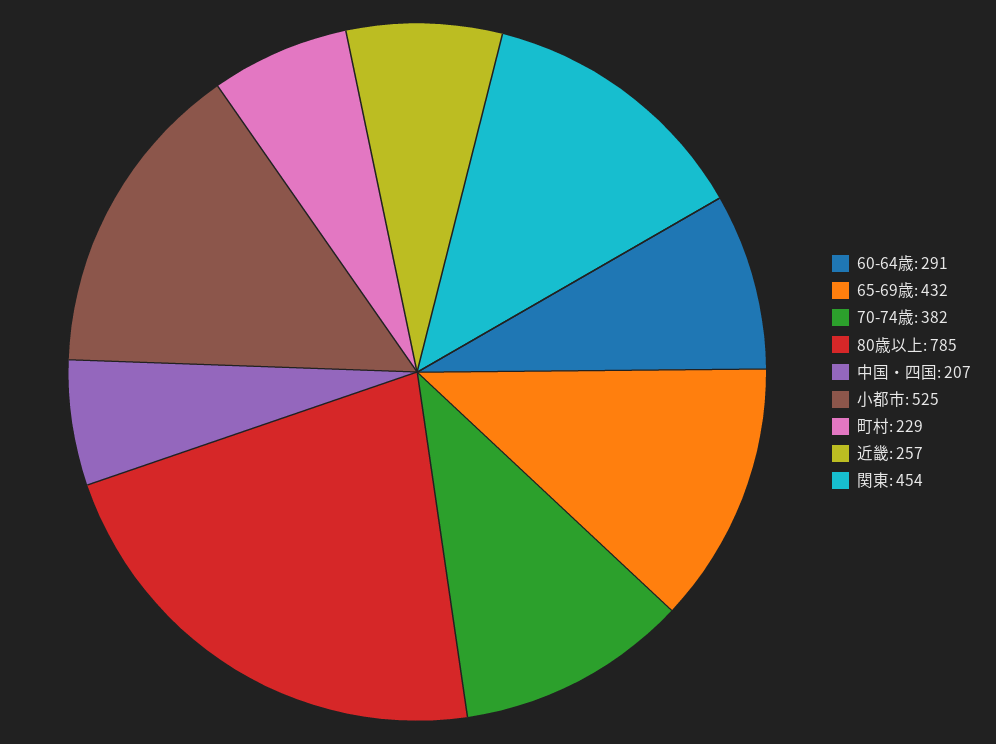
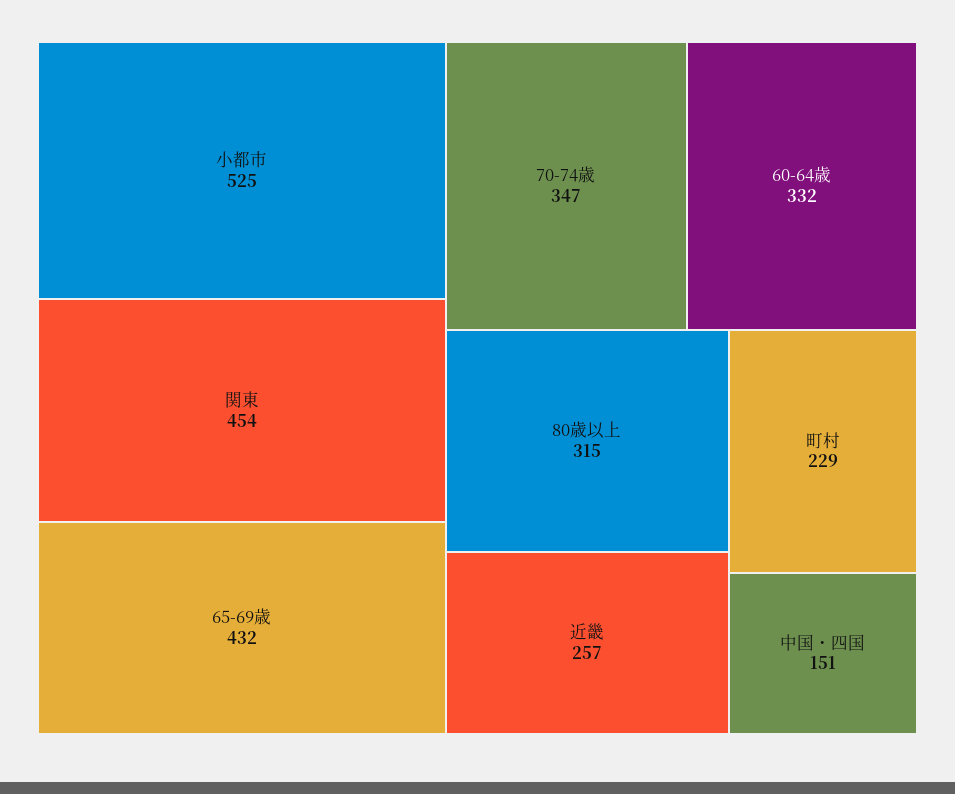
  {
-   "60-64歳": 291,
+   "60-64歳": 332,
    "65-69歳": 432,
-   "70-74歳": 382,
+   "70-74歳": 347,
-   "80歳以上": 785,
+   "80歳以上": 315,
-   "中国・四国": 207,
+   "中国・四国": 151,
    "小都市": 525,
    "町村": 229,
    "近畿": 257,
    "関東": 454
  }

